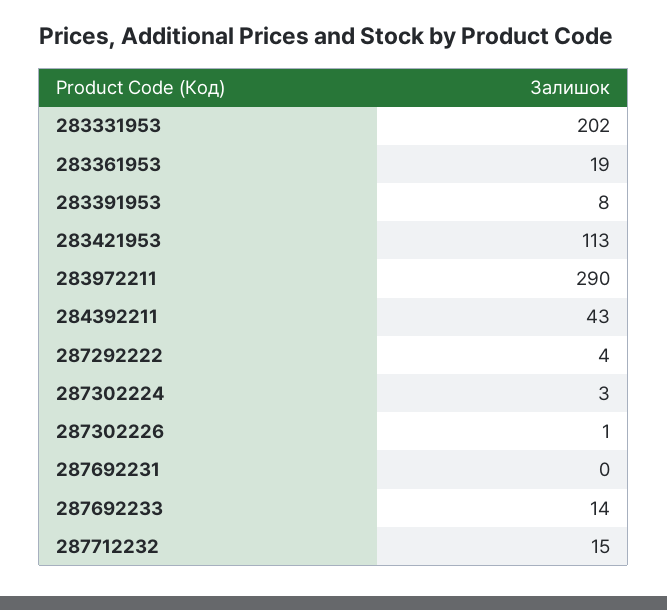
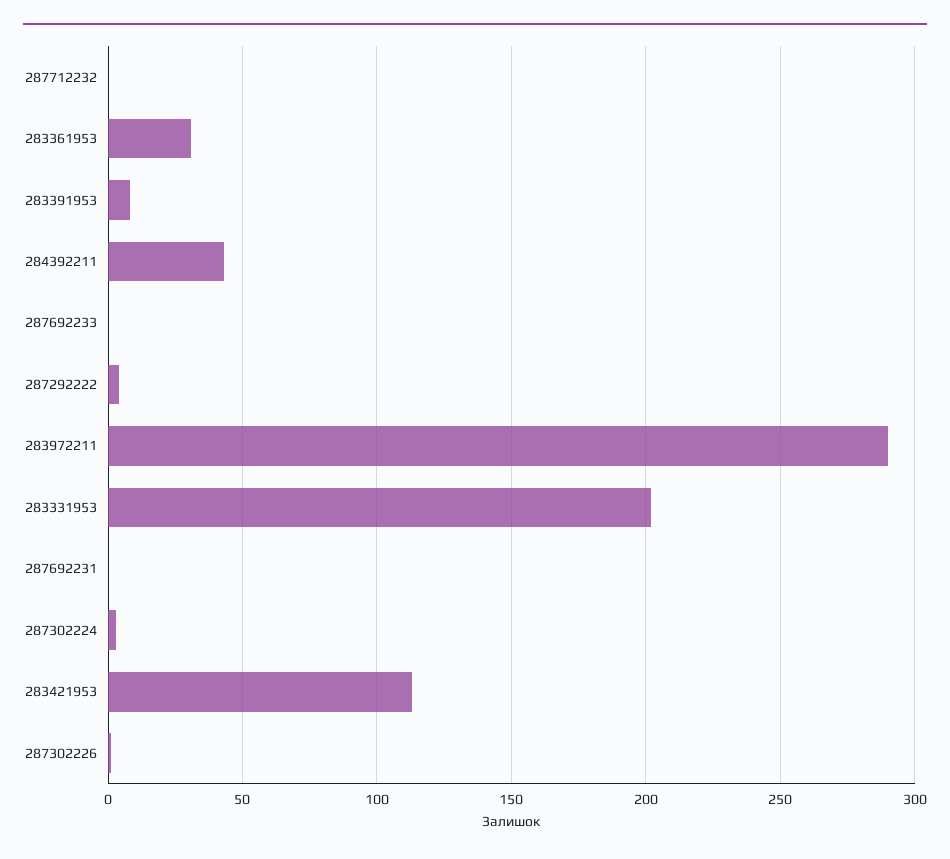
  {
    "283331953": 202,
-   "283361953": 19,
+   "283361953": 30,
    "283391953": 8,
    "283421953": 113,
    "283972211": 290,
    "284392211": 43,
    "287292222": 4,
    "287302224": 3,
    "287302226": 1,
    "287692231": 0,
-   "287692233": 14,
+   "287692233": 0,
-   "287712232": 15
+   "287712232": 0
  }

